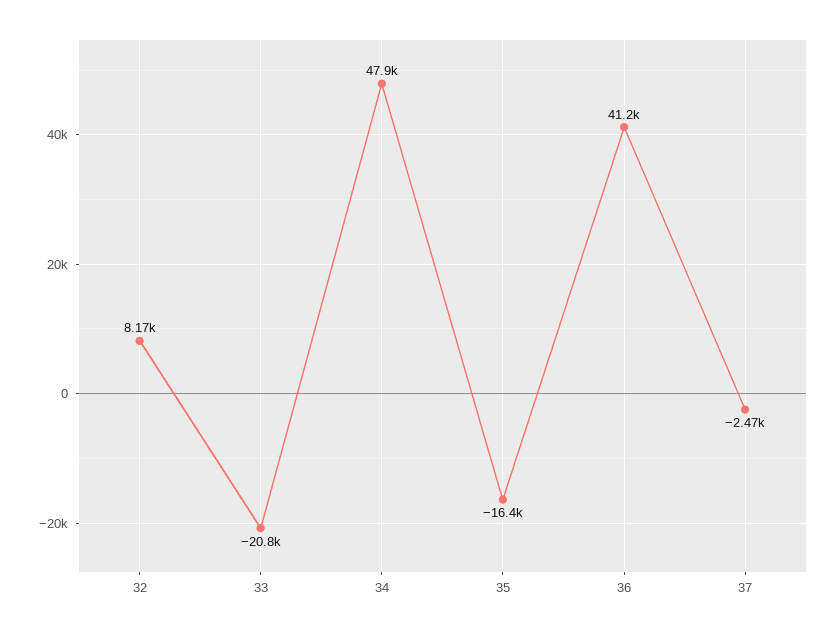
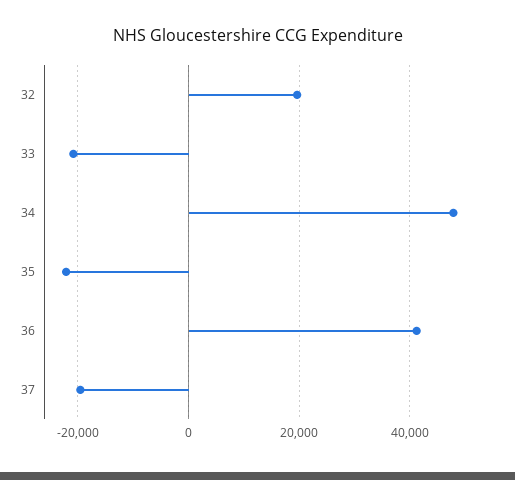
  {
-   "32": 8170,
+   "32": 20000,
    "33": -20800,
    "34": 47900,
-   "35": -16400,
+   "35": -22000,
    "36": 41200,
-   "37": -2470
+   "37": -20000
  }

